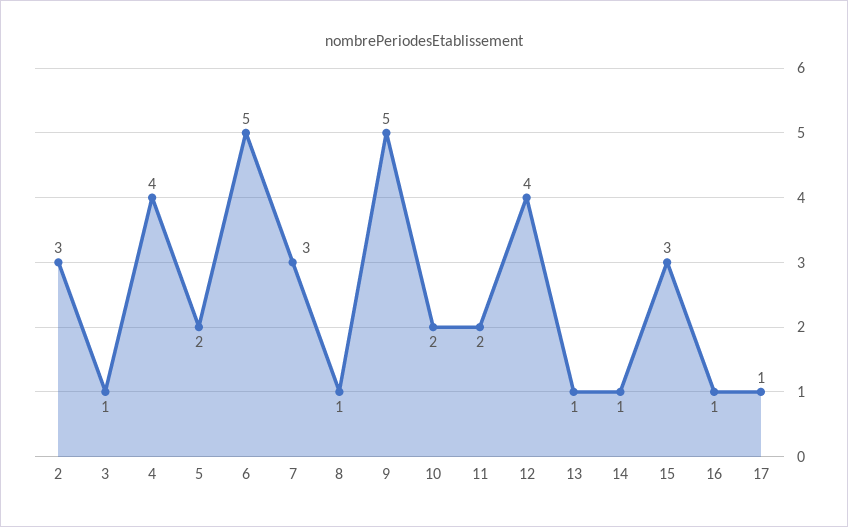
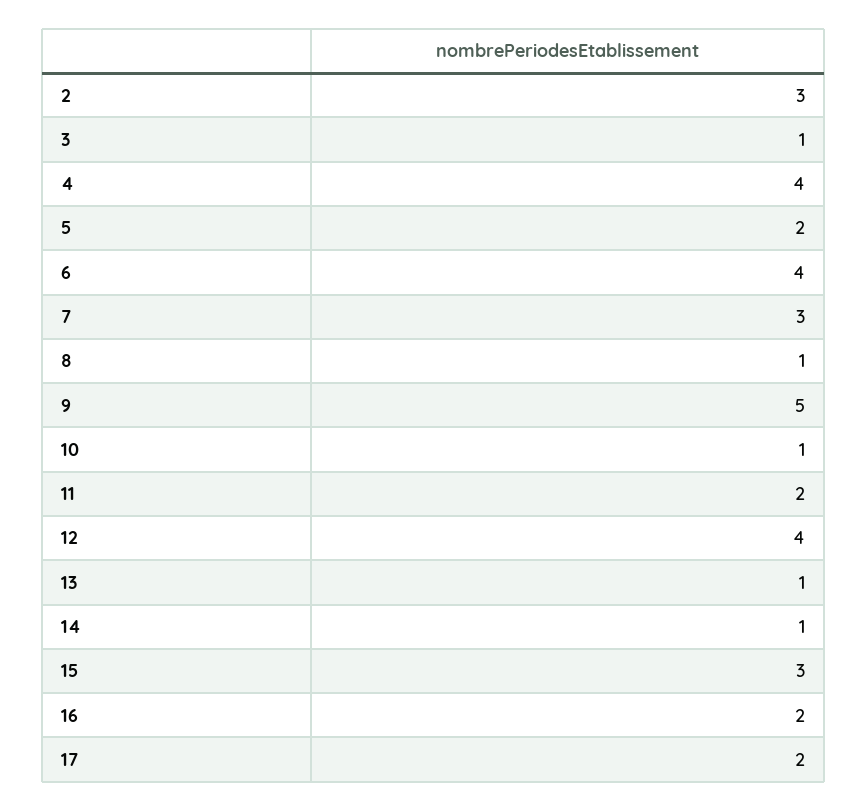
  {
    "2": 3,
    "3": 1,
    "4": 4,
    "5": 2,
-   "6": 5,
+   "6": 4,
    "7": 3,
    "8": 1,
    "9": 5,
-   "10": 2,
+   "10": 1,
    "11": 2,
    "12": 4,
    "13": 1,
    "14": 1,
    "15": 3,
-   "16": 1,
+   "16": 2,
-   "17": 1
+   "17": 2
  }

